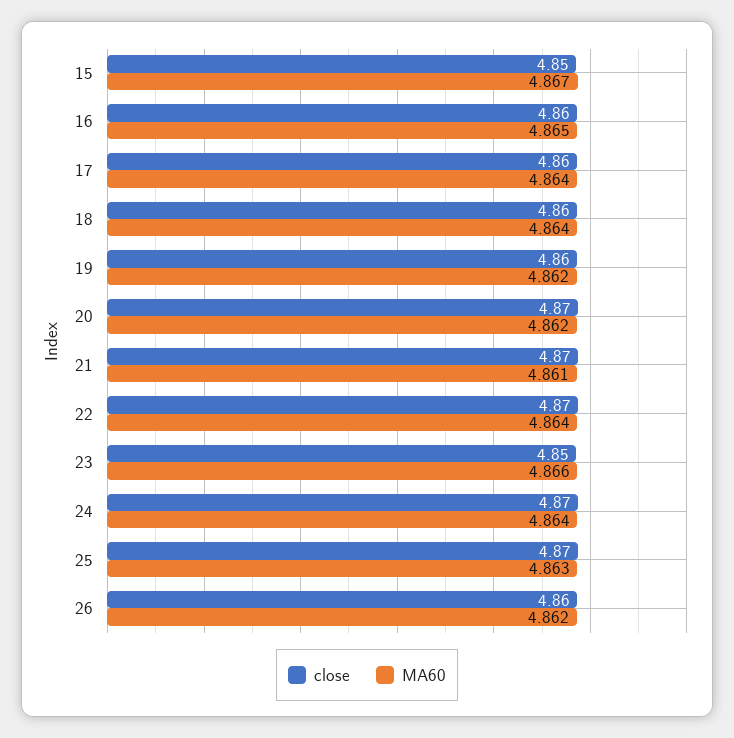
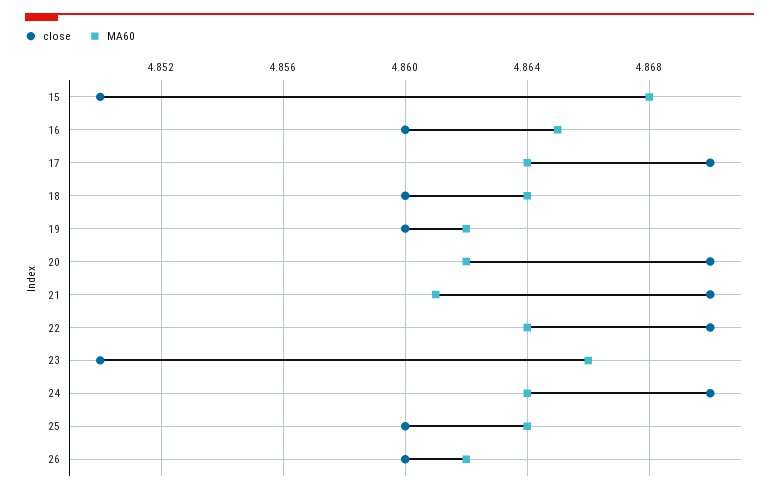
  {
    "close": {
      "15": 4.85,
      "16": 4.86,
-     "17": 4.86,
+     "17": 4.87,
      "18": 4.86,
      "19": 4.86,
      "20": 4.87,
      "21": 4.87,
      "22": 4.87,
      "23": 4.85,
      "24": 4.87,
-     "25": 4.87,
+     "25": 4.86,
      "26": 4.86
    },
    "MA60": {
-     "15": 4.867,
+     "15": 4.868,
      "16": 4.865,
      "17": 4.864,
      "18": 4.864,
      "19": 4.862,
      "20": 4.862,
      "21": 4.861,
      "22": 4.864,
      "23": 4.866,
      "24": 4.864,
-     "25": 4.863,
+     "25": 4.864,
      "26": 4.862
    }
  }

